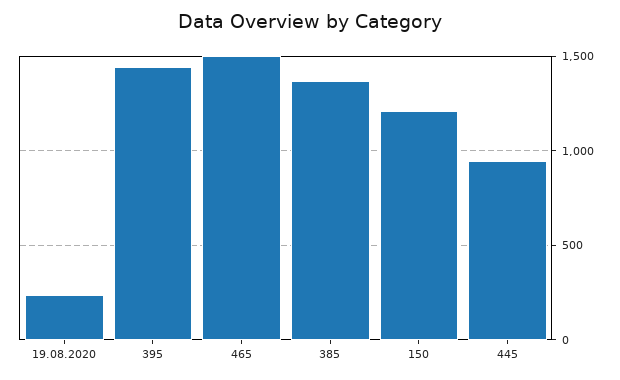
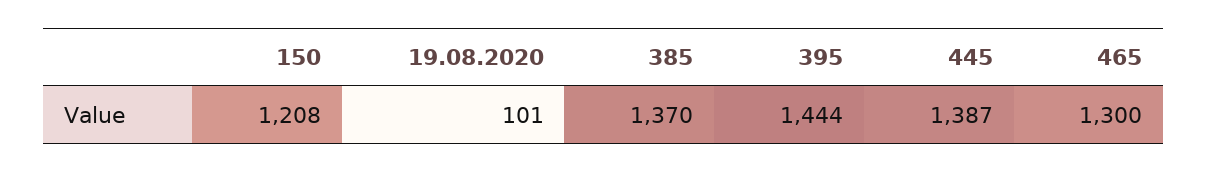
  {
-   "19.08.2020": 250,
+   "19.08.2020": 101,
    "395": 1444,
-   "465": 1500,
+   "465": 1300,
    "385": 1370,
    "150": 1208,
-   "445": 950
+   "445": 1387
  }

